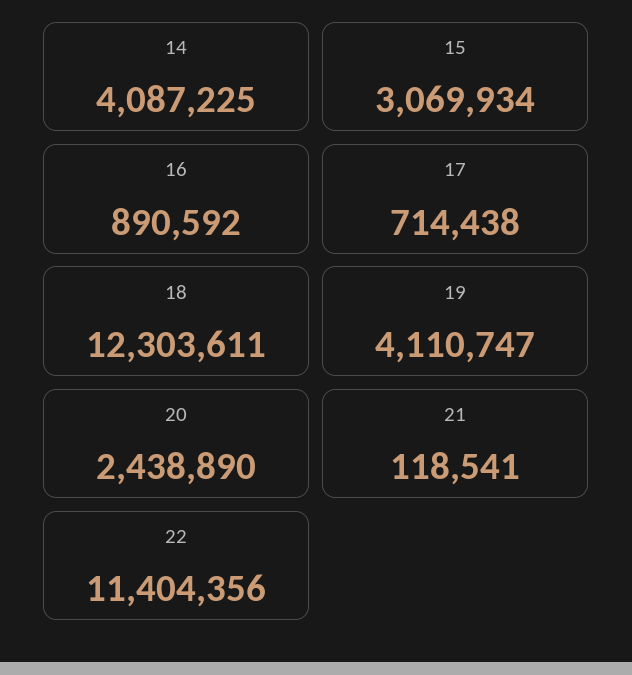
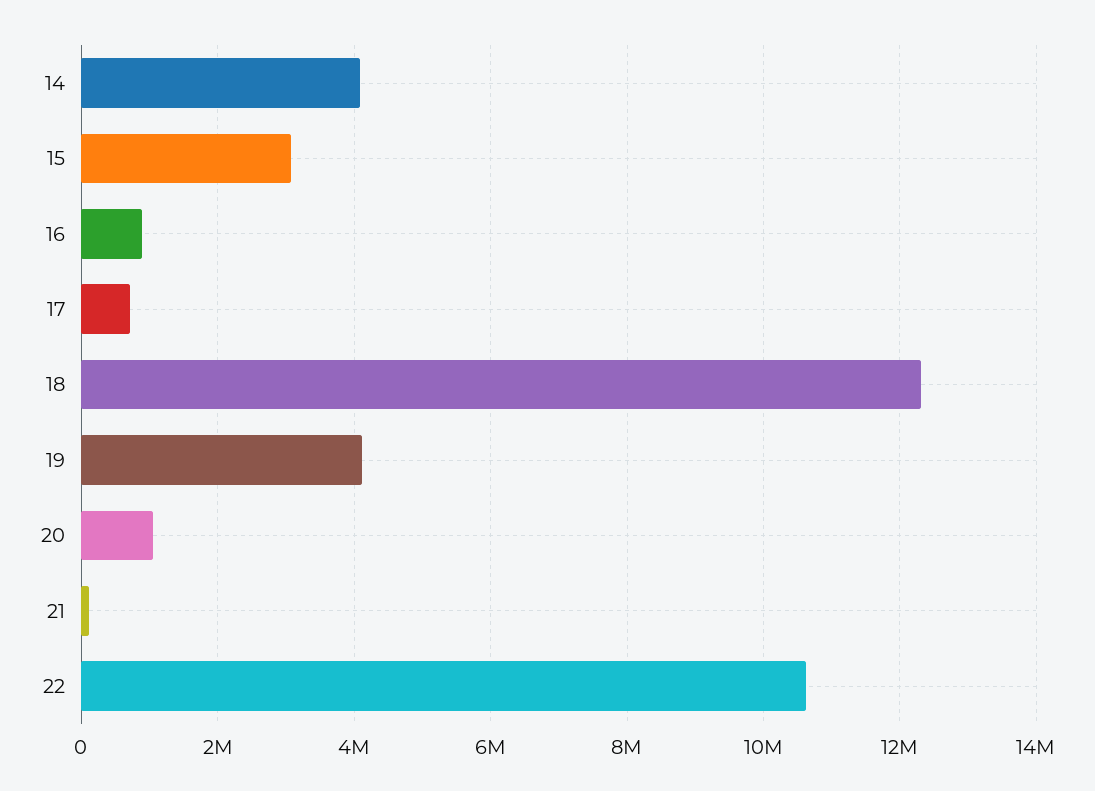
  {
    "14": 4087225,
    "15": 3069934,
    "16": 890592,
    "17": 714438,
    "18": 12303611,
    "19": 4110747,
-   "20": 2438890,
+   "20": 1000000,
    "21": 118541,
-   "22": 11404356
+   "22": 10600000
  }

